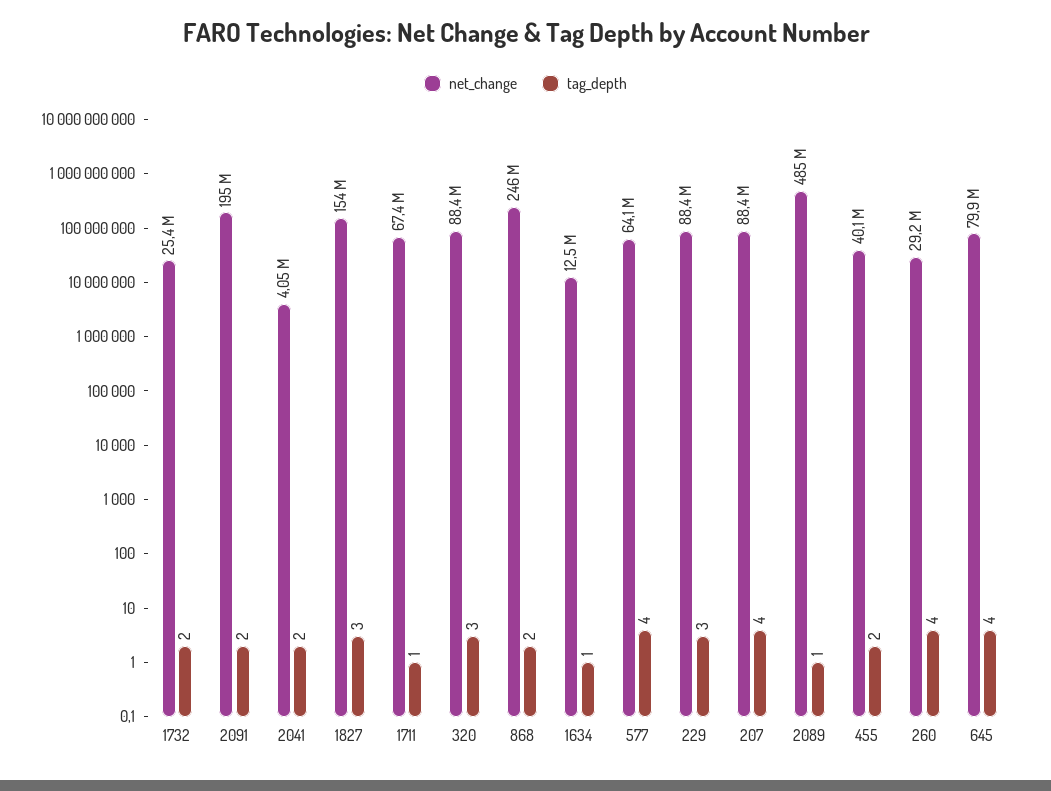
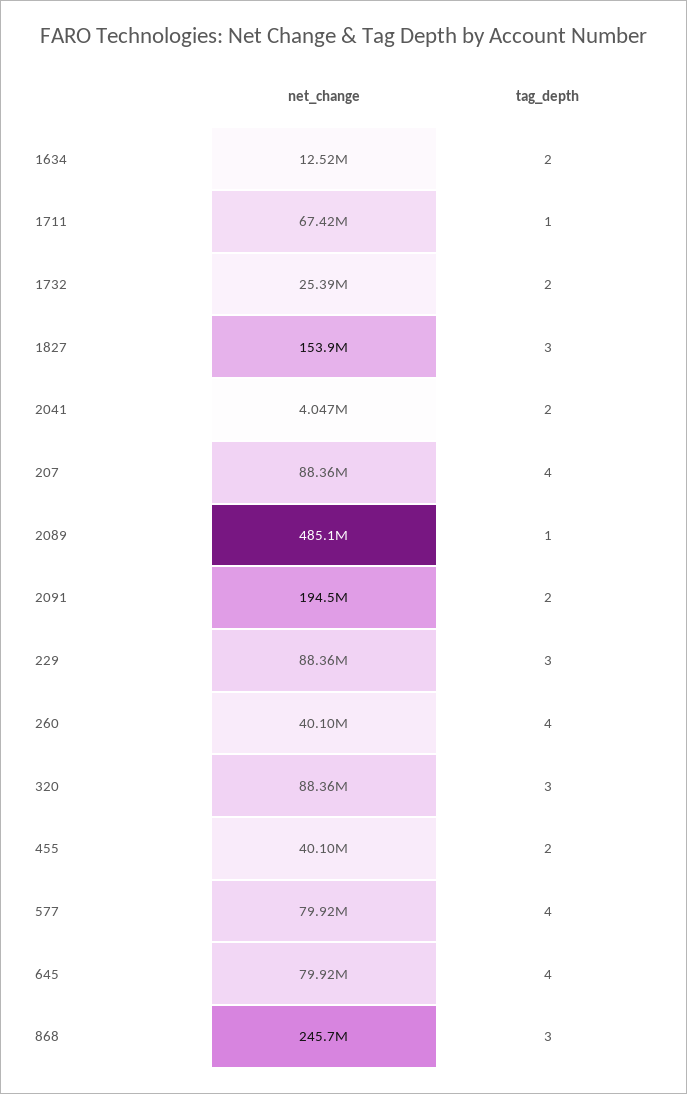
  {
    "net_change": {
      "1732": 25390000,
      "2091": 194500000,
      "2041": 4047000,
      "1827": 153900000,
      "1711": 67420000,
      "320": 88360000,
      "868": 245700000,
      "1634": 12520000,
-     "577": 64100000,
+     "577": 79920000,
      "229": 88360000,
      "207": 88360000,
      "2089": 485100000,
      "455": 40100000,
-     "260": 29200000,
+     "260": 40100000,
      "645": 79920000
    },
    "tag_depth": {
      "1732": 2,
      "2091": 2,
      "2041": 2,
      "1827": 3,
      "1711": 1,
      "320": 3,
-     "868": 2,
+     "868": 3,
-     "1634": 1,
+     "1634": 2,
      "577": 4,
      "229": 3,
      "207": 4,
      "2089": 1,
      "455": 2,
      "260": 4,
      "645": 4
    }
  }

